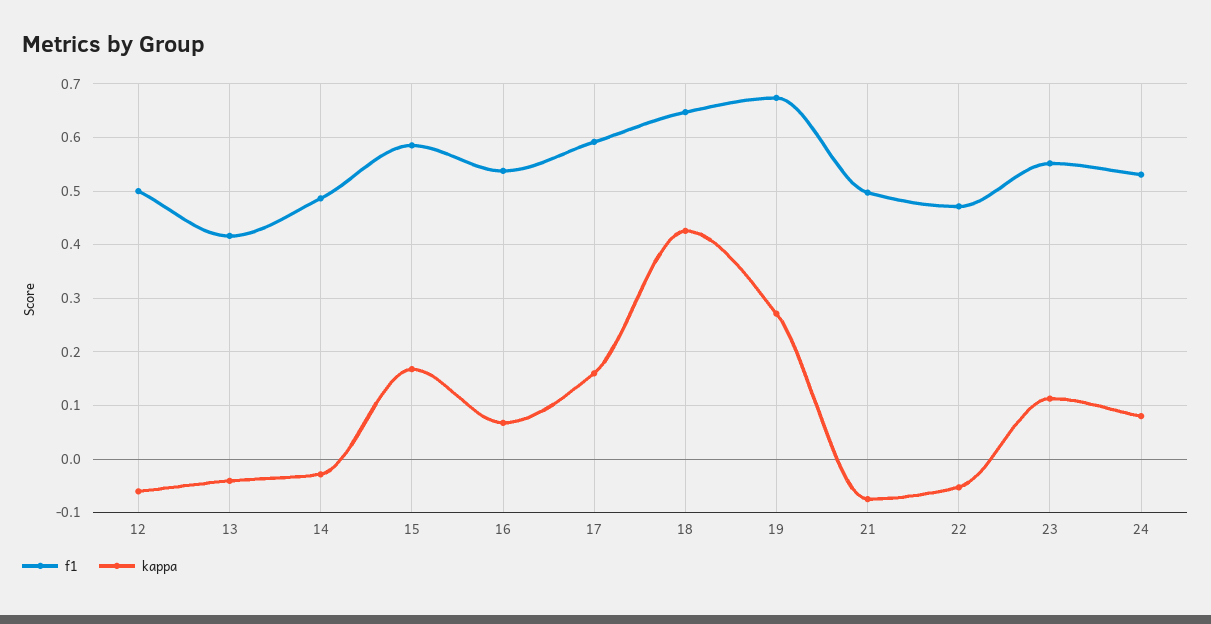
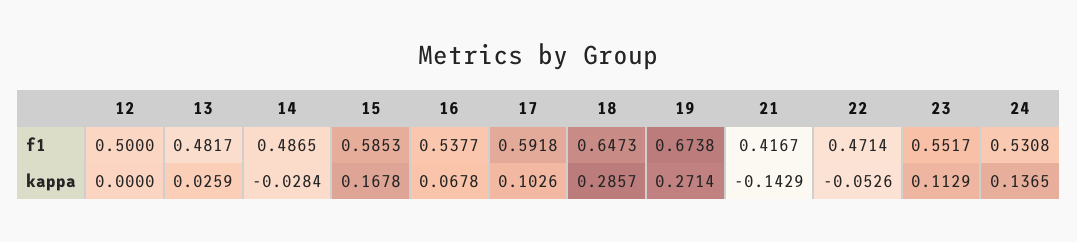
  {
    "f1": {
      "12": 0.5,
-     "13": 0.42,
+     "13": 0.4817,
      "14": 0.4865,
      "15": 0.5853,
      "16": 0.5377,
      "17": 0.5918,
      "18": 0.6473,
      "19": 0.6738,
-     "21": 0.5,
+     "21": 0.4167,
      "22": 0.4714,
      "23": 0.5517,
      "24": 0.5308
    },
    "kappa": {
-     "12": -0.06,
+     "12": 0,
-     "13": -0.04,
+     "13": 0.0259,
      "14": -0.0284,
      "15": 0.1678,
      "16": 0.0678,
-     "17": 0.16,
+     "17": 0.1026,
-     "18": 0.42,
+     "18": 0.2857,
      "19": 0.2714,
-     "21": -0.08,
+     "21": -0.1429,
      "22": -0.0526,
      "23": 0.1129,
-     "24": 0.08
+     "24": 0.1365
    }
  }

